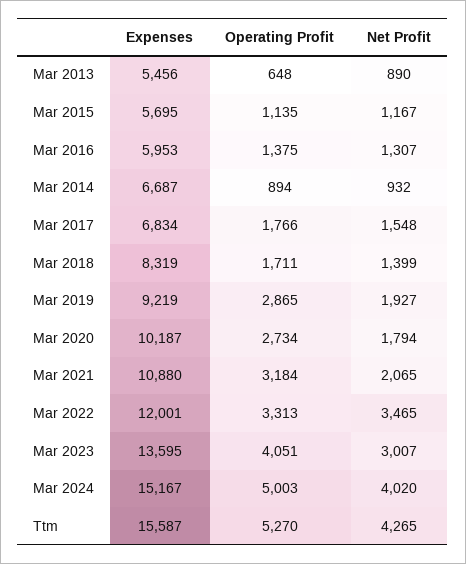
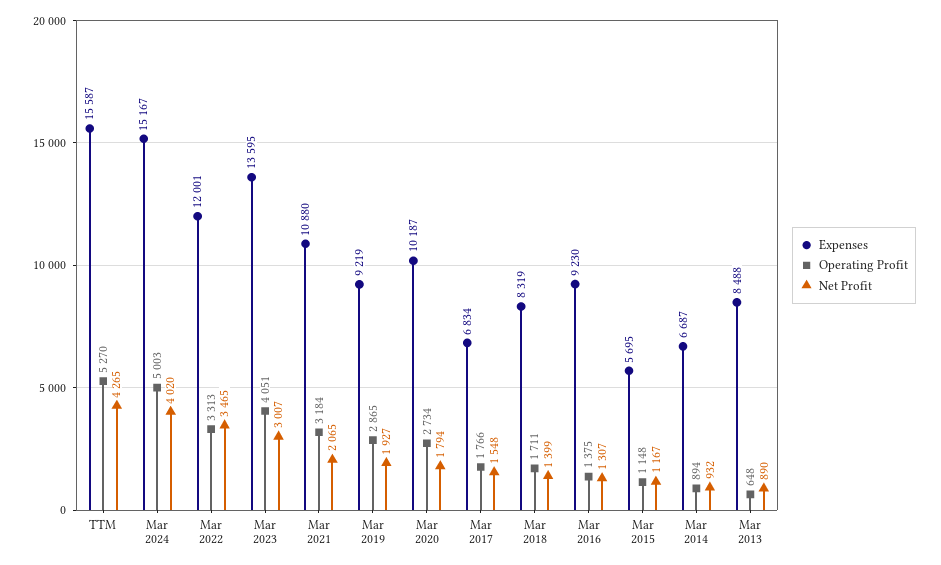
  {
    "Expenses": {
-     "Mar 2013": 5456,
+     "Mar 2013": 8488,
      "Mar 2015": 5695,
-     "Mar 2016": 5953,
+     "Mar 2016": 9230,
      "Mar 2014": 6687,
      "Mar 2017": 6834,
      "Mar 2018": 8319,
      "Mar 2019": 9219,
      "Mar 2020": 10187,
      "Mar 2021": 10880,
      "Mar 2022": 12001,
      "Mar 2023": 13595,
      "Mar 2024": 15167,
      "Ttm": 15587
    },
    "Operating Profit": {
      "Mar 2013": 648,
-     "Mar 2015": 1135,
+     "Mar 2015": 1148,
      "Mar 2016": 1375,
      "Mar 2014": 894,
      "Mar 2017": 1766,
      "Mar 2018": 1711,
      "Mar 2019": 2865,
      "Mar 2020": 2734,
      "Mar 2021": 3184,
      "Mar 2022": 3313,
      "Mar 2023": 4051,
      "Mar 2024": 5003,
      "Ttm": 5270
    },
    "Net Profit": {
      "Mar 2013": 890,
      "Mar 2015": 1167,
      "Mar 2016": 1307,
      "Mar 2014": 932,
      "Mar 2017": 1548,
      "Mar 2018": 1399,
      "Mar 2019": 1927,
      "Mar 2020": 1794,
      "Mar 2021": 2065,
      "Mar 2022": 3465,
      "Mar 2023": 3007,
      "Mar 2024": 4020,
      "Ttm": 4265
    }
  }

